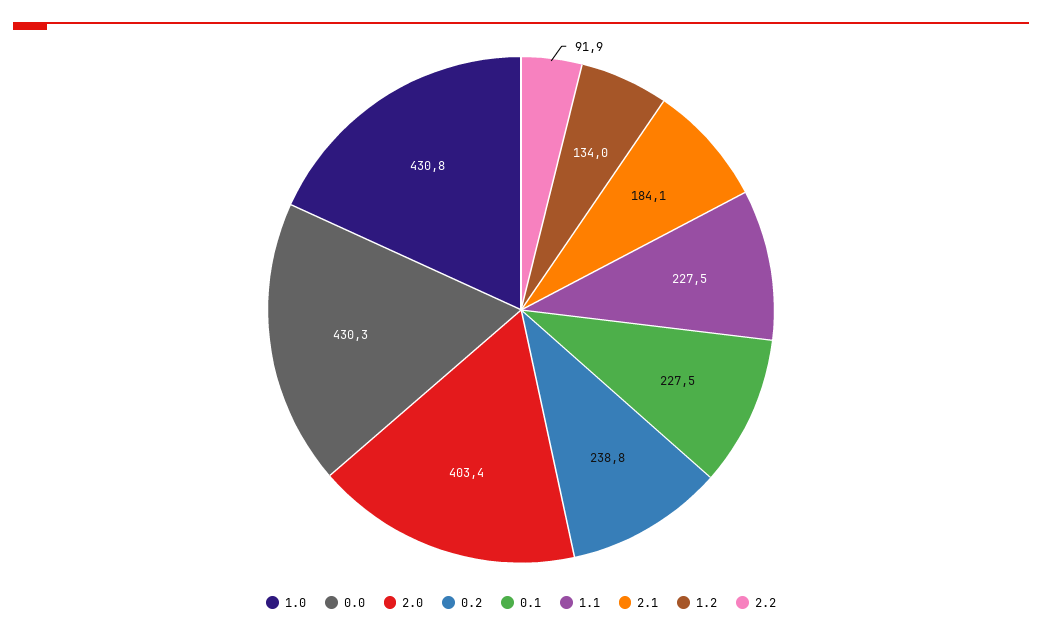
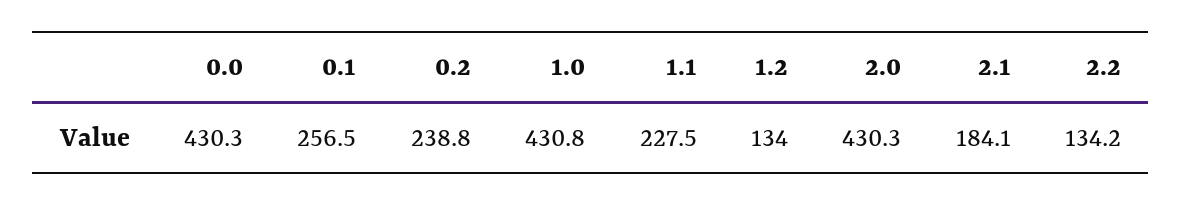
  {
    "1.0": 430.8,
    "0.0": 430.3,
-   "2.0": 403.4,
+   "2.0": 430.3,
    "0.2": 238.8,
-   "0.1": 227.5,
+   "0.1": 256.5,
    "1.1": 227.5,
    "2.1": 184.1,
    "1.2": 134,
-   "2.2": 91.9
+   "2.2": 134.2
  }

